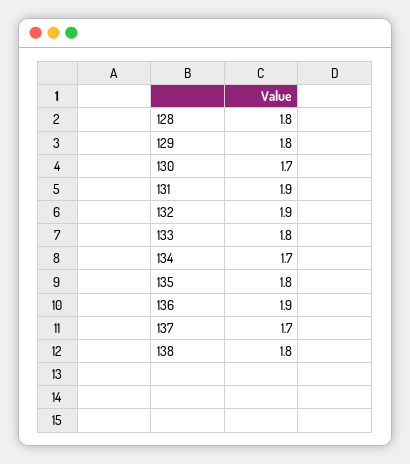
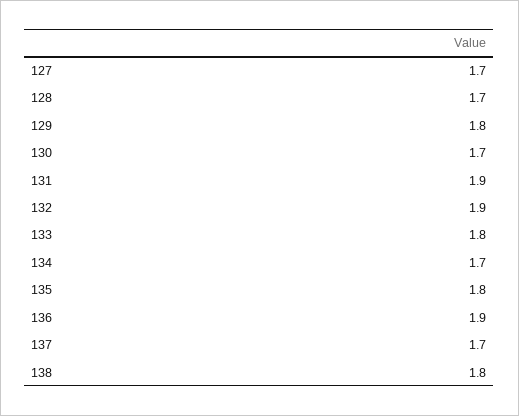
  {
-   "128": 1.8,
+   "128": 1.7,
    "129": 1.8,
    "130": 1.7,
    "131": 1.9,
    "132": 1.9,
    "133": 1.8,
    "134": 1.7,
    "135": 1.8,
    "136": 1.9,
    "137": 1.7,
-   "138": 1.8
+   "138": 1.8,
+   "127": 1.7
  }

